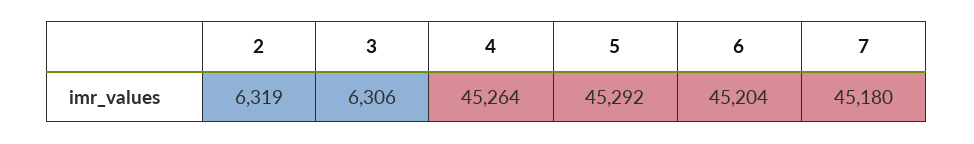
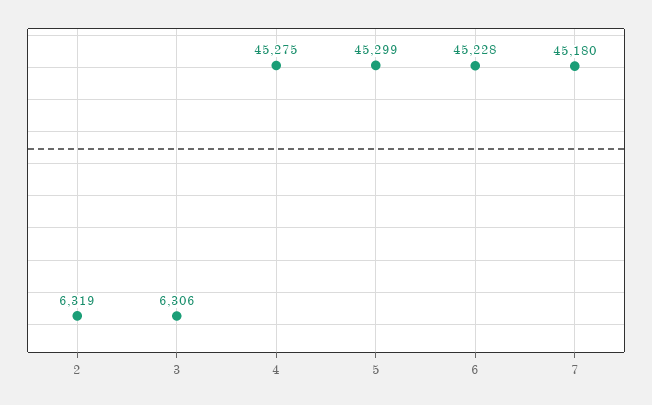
  {
    "2": 6319,
    "3": 6306,
-   "4": 45264,
+   "4": 45275,
-   "5": 45292,
+   "5": 45299,
-   "6": 45204,
+   "6": 45228,
    "7": 45180
  }

